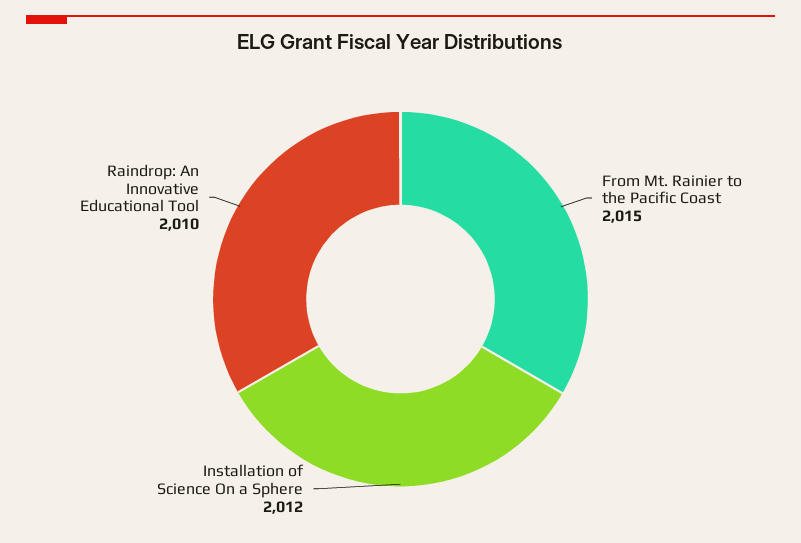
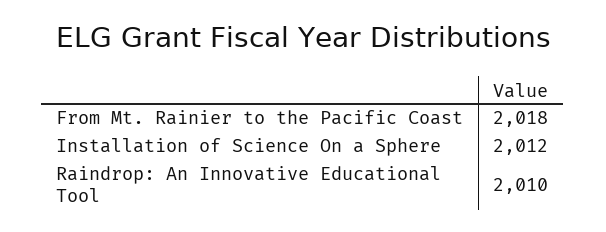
  {
-   "From Mt. Rainier to the Pacific Coast": 2015,
+   "From Mt. Rainier to the Pacific Coast": 2018,
    "Installation of Science On a Sphere": 2012,
    "Raindrop: An Innovative Educational Tool": 2010
  }

